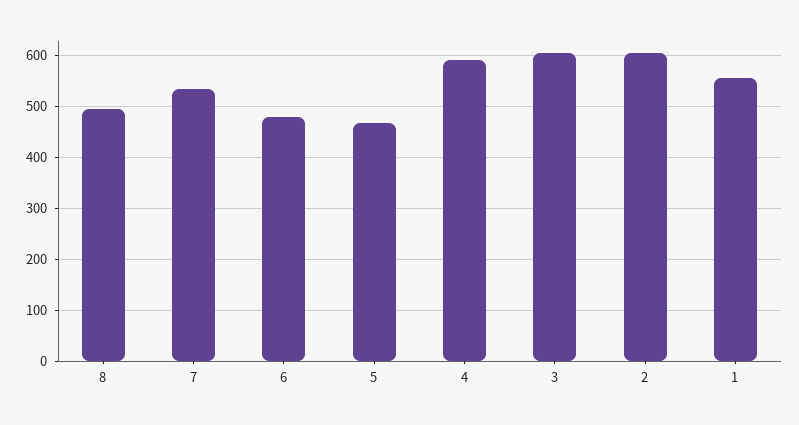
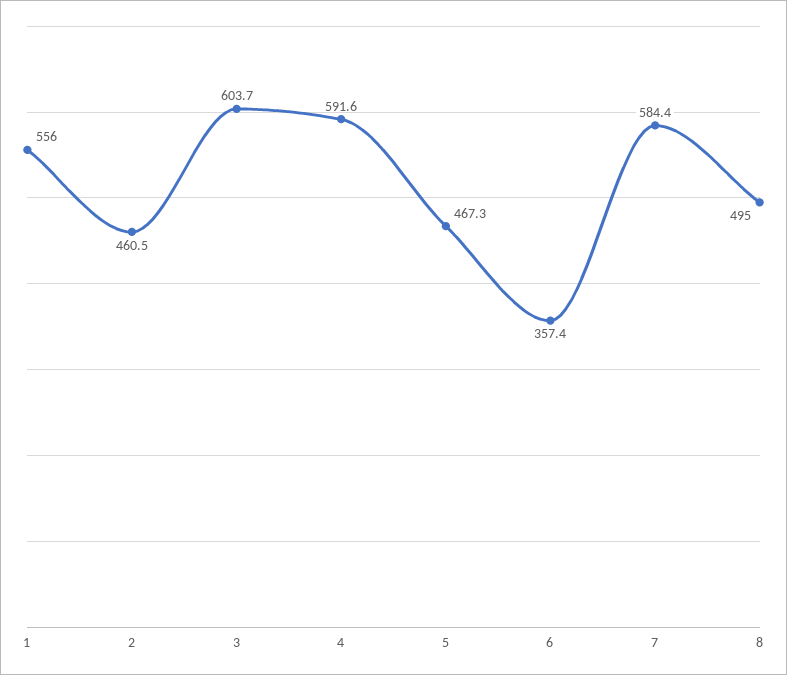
  {
    "8": 495,
-   "7": 540,
+   "7": 584.4,
-   "6": 480,
+   "6": 357.4,
    "5": 467.3,
    "4": 591.6,
    "3": 603.7,
-   "2": 600,
+   "2": 460.5,
    "1": 556
  }

